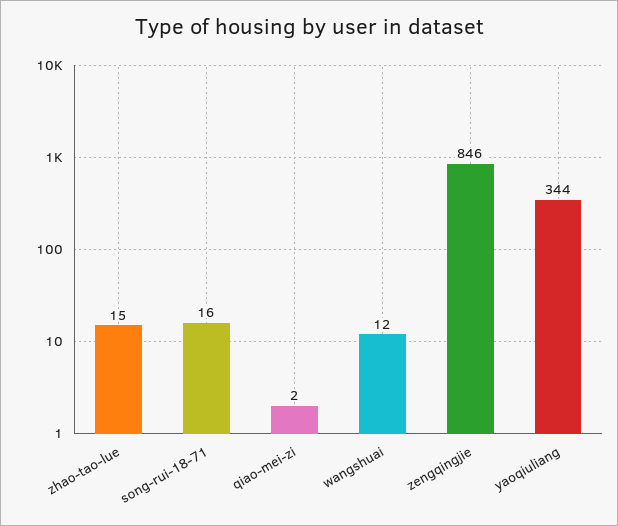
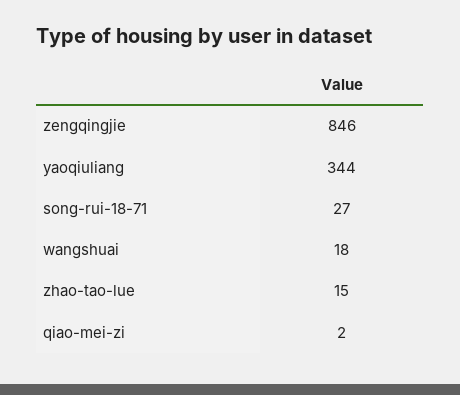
  {
    "zhao-tao-lue": 15,
-   "song-rui-18-71": 16,
+   "song-rui-18-71": 27,
    "qiao-mei-zi": 2,
-   "wangshuai": 12,
+   "wangshuai": 18,
    "zengqingjie": 846,
    "yaoqiuliang": 344
  }

